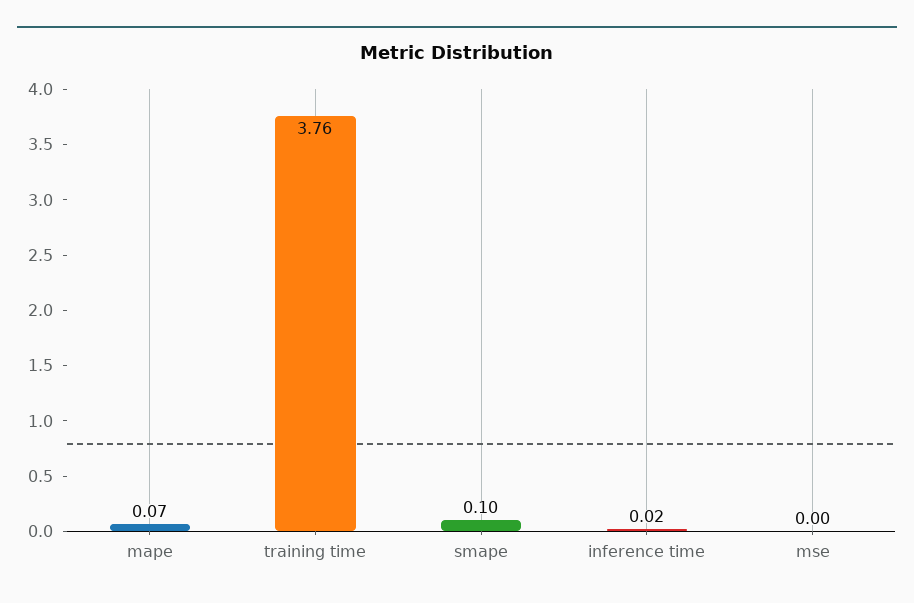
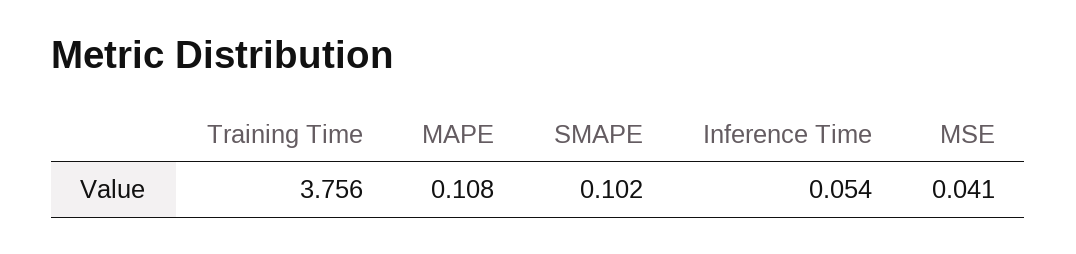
  {
-   "mape": 0.07,
+   "mape": 0.108,
    "training time": 3.756,
    "smape": 0.102,
-   "inference time": 0.02,
+   "inference time": 0.054,
-   "mse": 0
+   "mse": 0.041
  }

